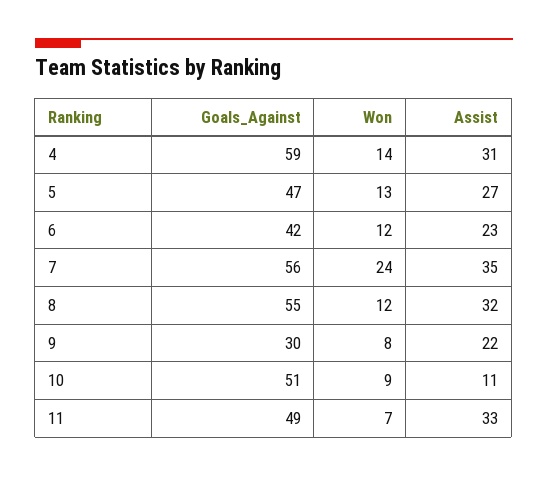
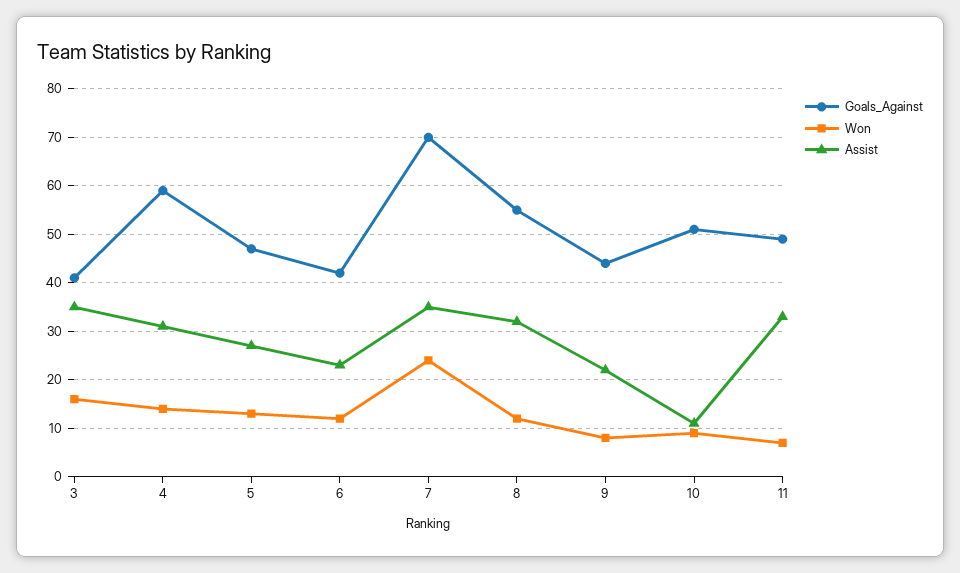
  {
    "Goals_Against": {
      "4": 59,
      "5": 47,
      "6": 42,
-     "7": 56,
+     "7": 70,
      "8": 55,
-     "9": 30,
+     "9": 45,
      "10": 51,
-     "11": 49
+     "11": 49,
+     "3": 40
    },
    "Won": {
      "4": 14,
      "5": 13,
      "6": 12,
      "7": 24,
      "8": 12,
      "9": 8,
      "10": 9,
-     "11": 7
+     "11": 7,
+     "3": 15
    },
    "Assist": {
      "4": 31,
      "5": 27,
      "6": 23,
      "7": 35,
      "8": 32,
      "9": 22,
      "10": 11,
-     "11": 33
+     "11": 33,
+     "3": 35
    }
  }

